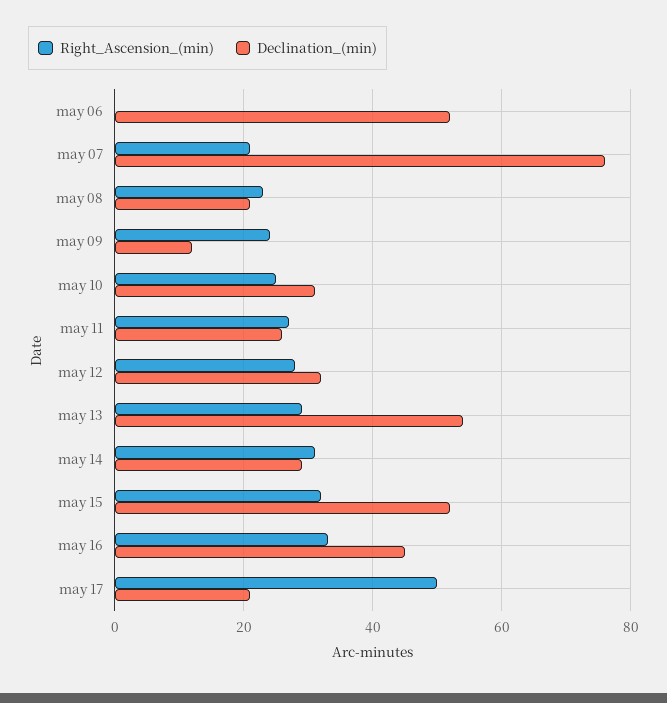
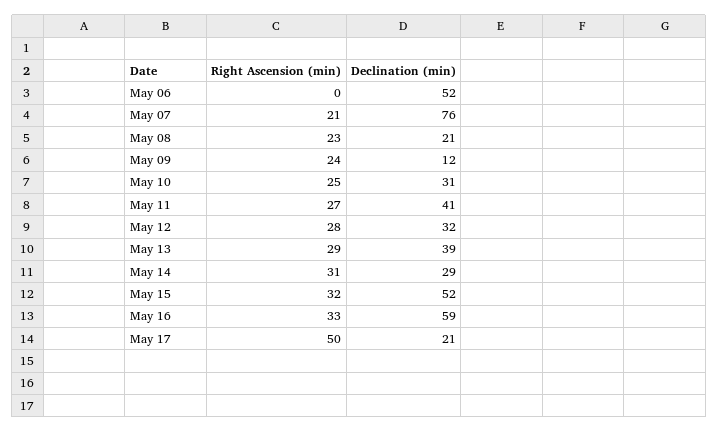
  {
    "Right_Ascension_(min)": {
      "may 06": 0,
      "may 07": 21,
      "may 08": 23,
      "may 09": 24,
      "may 10": 25,
      "may 11": 27,
      "may 12": 28,
      "may 13": 29,
      "may 14": 31,
      "may 15": 32,
      "may 16": 33,
      "may 17": 50
    },
    "Declination_(min)": {
      "may 06": 52,
      "may 07": 76,
      "may 08": 21,
      "may 09": 12,
      "may 10": 31,
-     "may 11": 25,
+     "may 11": 41,
      "may 12": 32,
-     "may 13": 55,
+     "may 13": 39,
      "may 14": 29,
      "may 15": 52,
-     "may 16": 45,
+     "may 16": 59,
      "may 17": 21
    }
  }

